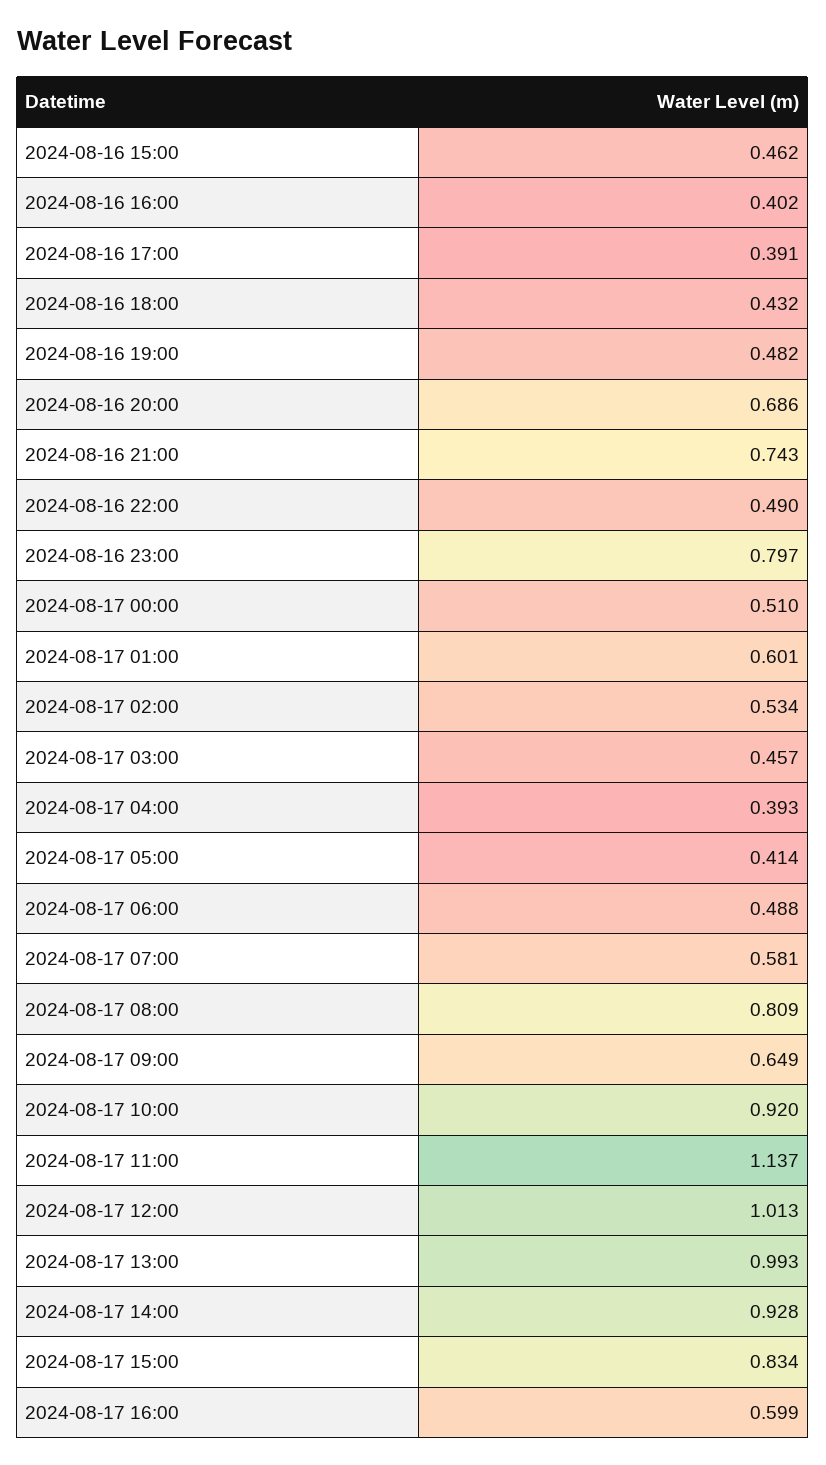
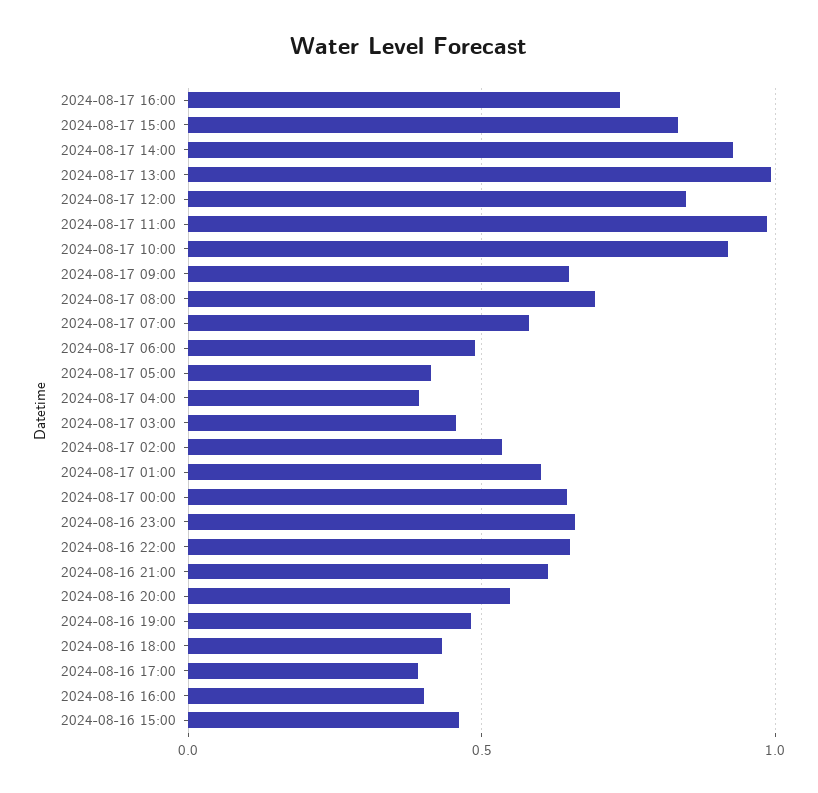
  {
    "2024-08-16 15:00": 0.462,
    "2024-08-16 16:00": 0.402,
    "2024-08-16 17:00": 0.391,
    "2024-08-16 18:00": 0.432,
    "2024-08-16 19:00": 0.482,
-   "2024-08-16 20:00": 0.686,
+   "2024-08-16 20:00": 0.55,
-   "2024-08-16 21:00": 0.743,
+   "2024-08-16 21:00": 0.6,
-   "2024-08-16 22:00": 0.49,
+   "2024-08-16 22:00": 0.65,
-   "2024-08-16 23:00": 0.797,
+   "2024-08-16 23:00": 0.65,
-   "2024-08-17 00:00": 0.51,
+   "2024-08-17 00:00": 0.65,
    "2024-08-17 01:00": 0.601,
    "2024-08-17 02:00": 0.534,
    "2024-08-17 03:00": 0.457,
    "2024-08-17 04:00": 0.393,
    "2024-08-17 05:00": 0.414,
    "2024-08-17 06:00": 0.488,
    "2024-08-17 07:00": 0.581,
-   "2024-08-17 08:00": 0.809,
+   "2024-08-17 08:00": 0.7,
    "2024-08-17 09:00": 0.649,
    "2024-08-17 10:00": 0.92,
-   "2024-08-17 11:00": 1.137,
+   "2024-08-17 11:00": 1,
-   "2024-08-17 12:00": 1.013,
+   "2024-08-17 12:00": 0.85,
    "2024-08-17 13:00": 0.993,
    "2024-08-17 14:00": 0.928,
    "2024-08-17 15:00": 0.834,
-   "2024-08-17 16:00": 0.599
+   "2024-08-17 16:00": 0.75
  }

